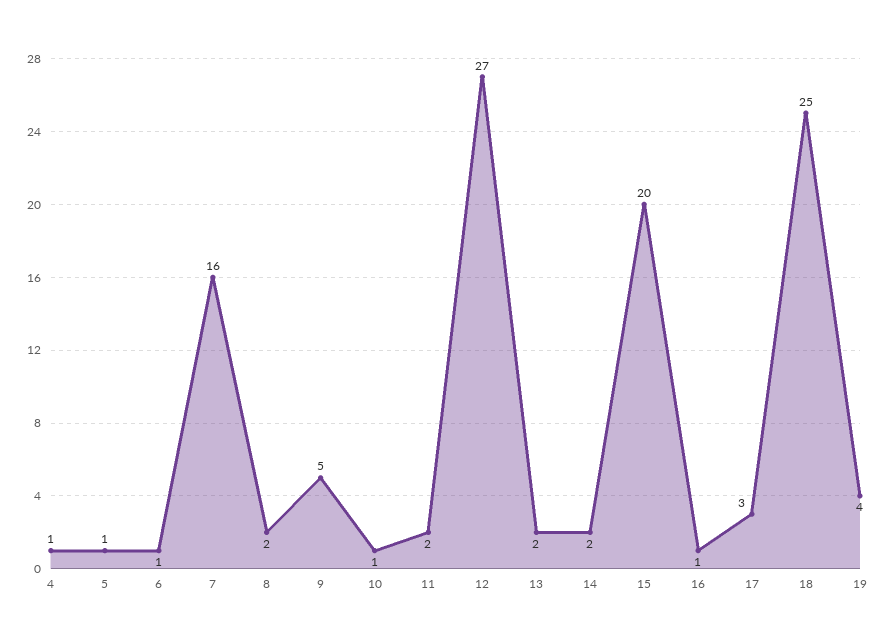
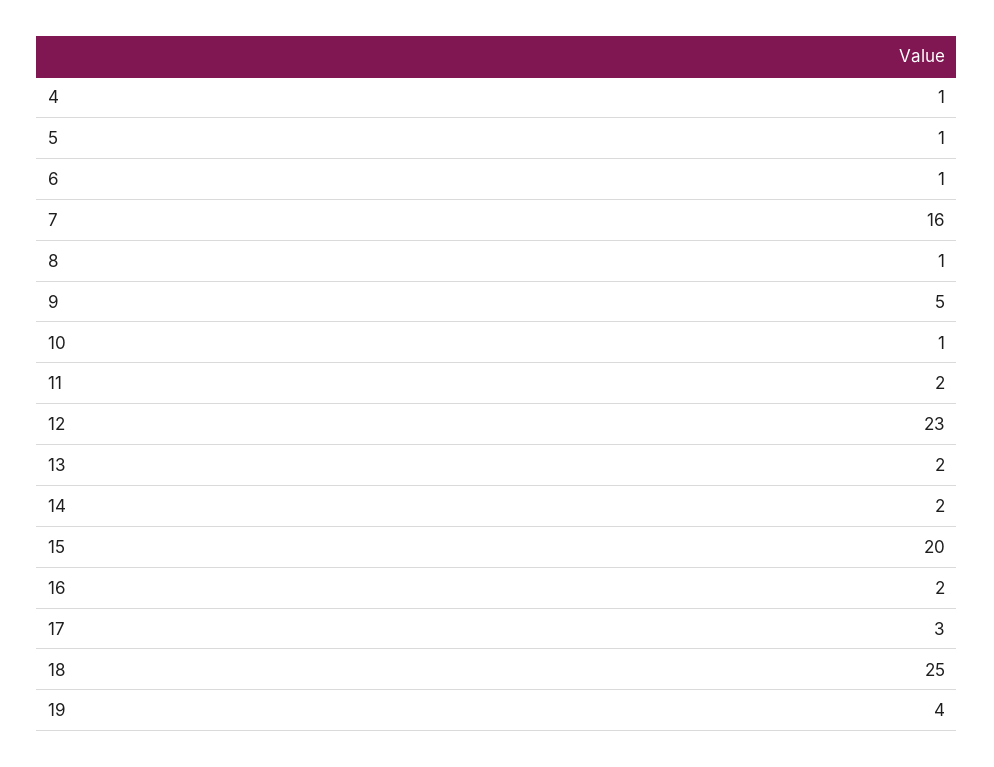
  {
    "4": 1,
    "5": 1,
    "6": 1,
    "7": 16,
-   "8": 2,
+   "8": 1,
    "9": 5,
    "10": 1,
    "11": 2,
-   "12": 27,
+   "12": 23,
    "13": 2,
    "14": 2,
    "15": 20,
-   "16": 1,
+   "16": 2,
    "17": 3,
    "18": 25,
    "19": 4
  }

